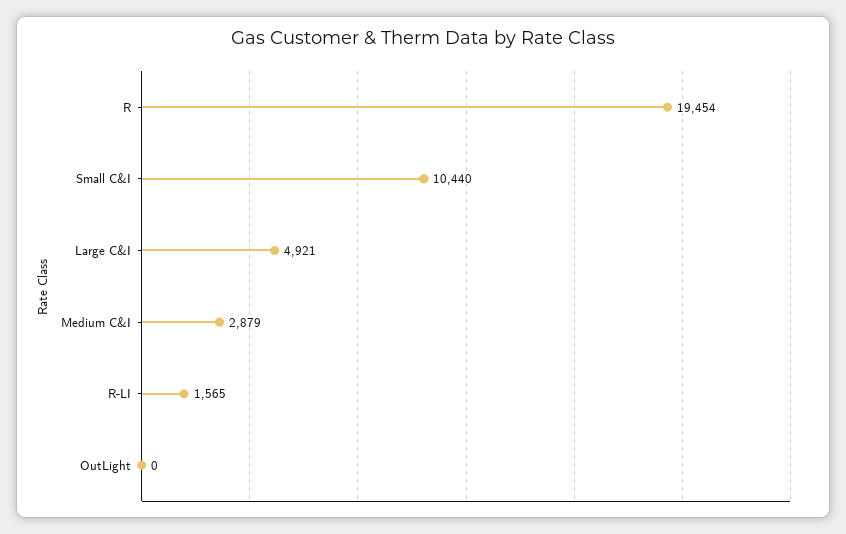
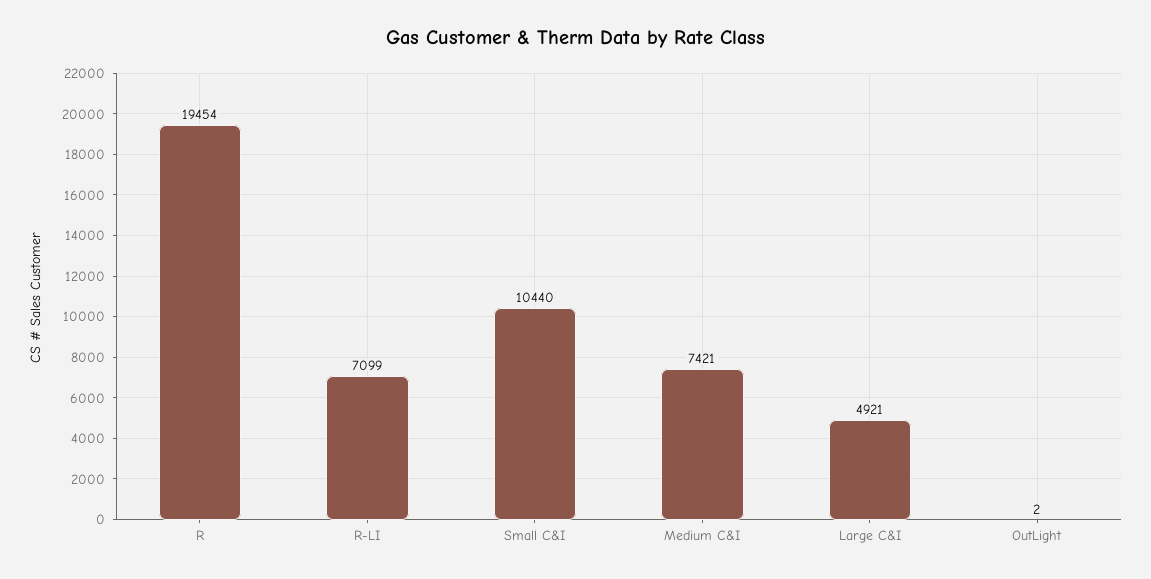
  {
    "R": 19454,
    "Small C&I": 10440,
    "Large C&I": 4921,
-   "Medium C&I": 2879,
+   "Medium C&I": 7421,
-   "R-LI": 1565,
+   "R-LI": 7099,
-   "OutLight": 0
+   "OutLight": 2
  }

